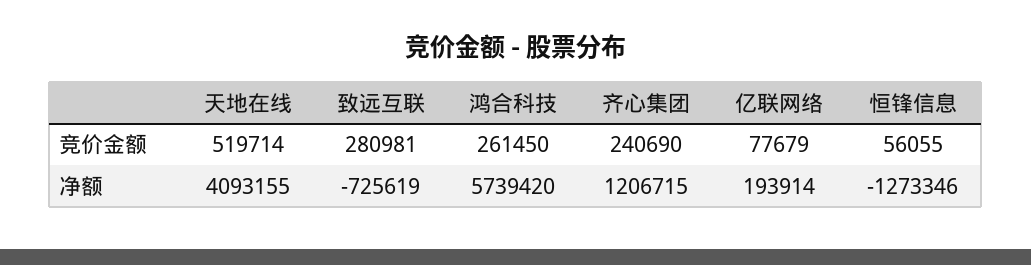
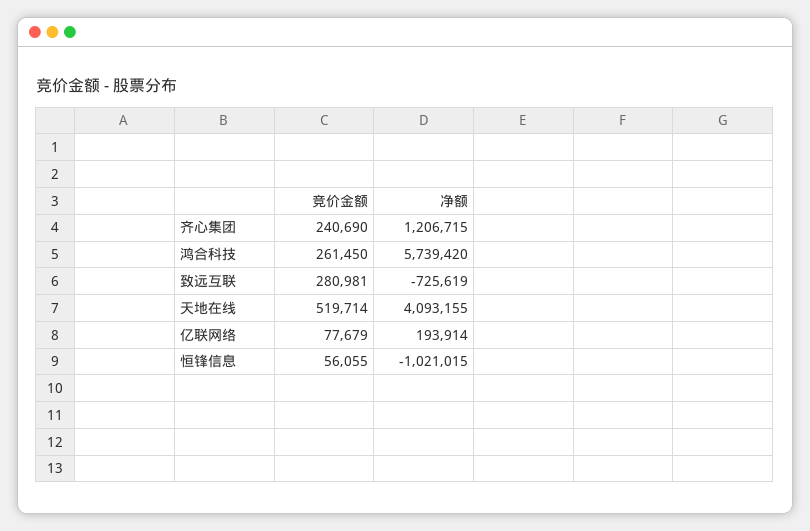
  {
    "天地在线": {
      "竞价金额": 519714,
      "净额": 4093155
    },
    "致远互联": {
      "竞价金额": 280981,
      "净额": -725619
    },
    "鸿合科技": {
      "竞价金额": 261450,
      "净额": 5739420
    },
    "齐心集团": {
      "竞价金额": 240690,
      "净额": 1206715
    },
    "亿联网络": {
      "竞价金额": 77679,
      "净额": 193914
    },
    "恒锋信息": {
      "竞价金额": 56055,
-     "净额": -1273346
+     "净额": -1021015
    }
  }

